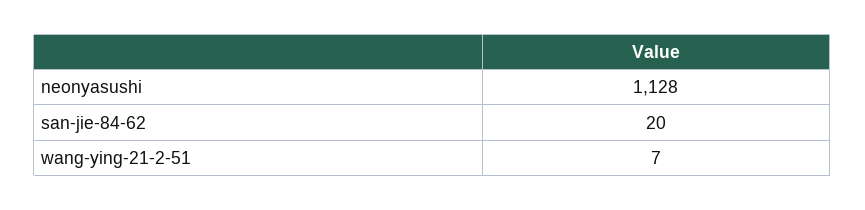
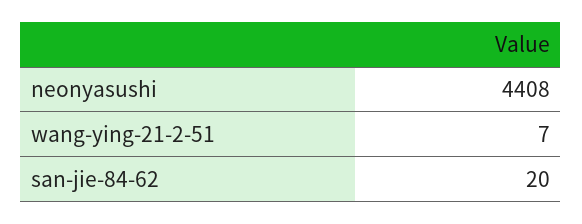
  {
-   "neonyasushi": 1128,
+   "neonyasushi": 4408,
    "san-jie-84-62": 20,
    "wang-ying-21-2-51": 7
  }

